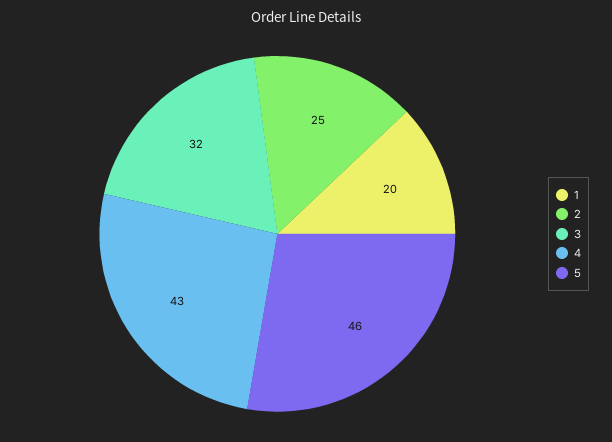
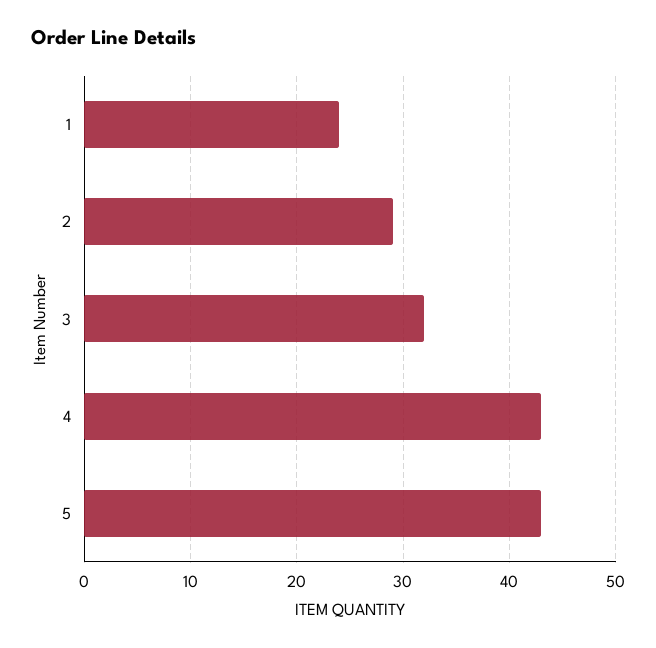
  {
-   "1": 20,
+   "1": 24,
-   "2": 25,
+   "2": 29,
    "3": 32,
    "4": 43,
-   "5": 46
+   "5": 43
  }

